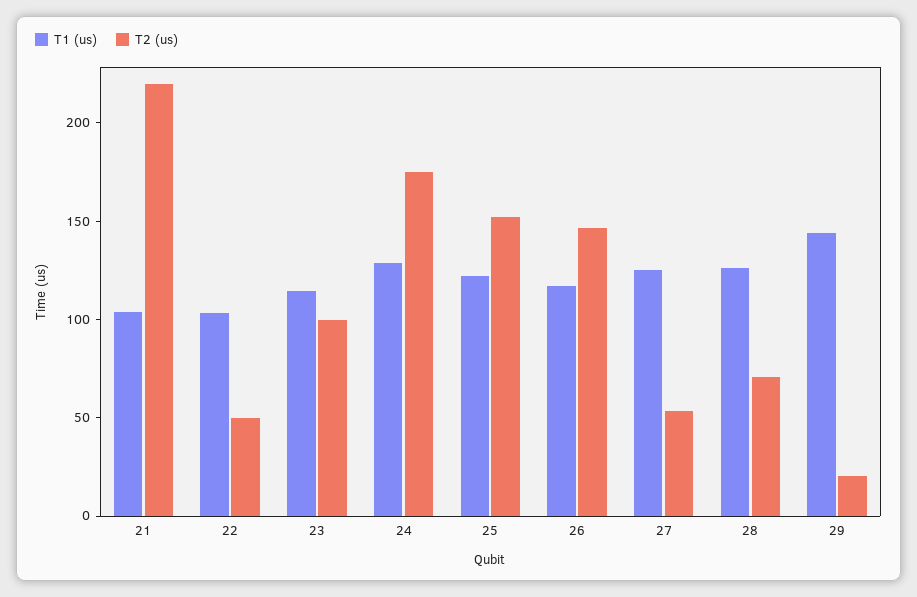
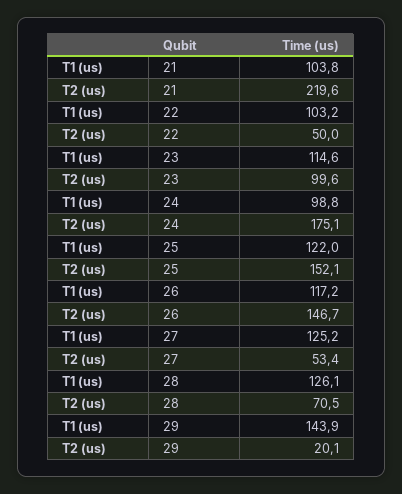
  {
    "T1 (us)": {
      "21": 103.8,
      "22": 103.2,
      "23": 114.6,
-     "24": 130,
+     "24": 98.8,
      "25": 122,
      "26": 117.2,
      "27": 125.2,
      "28": 126.1,
      "29": 143.9
    },
    "T2 (us)": {
      "21": 219.6,
      "22": 50,
      "23": 99.6,
      "24": 175.1,
      "25": 152.1,
      "26": 146.7,
      "27": 53.4,
      "28": 70.5,
      "29": 20.1
    }
  }

